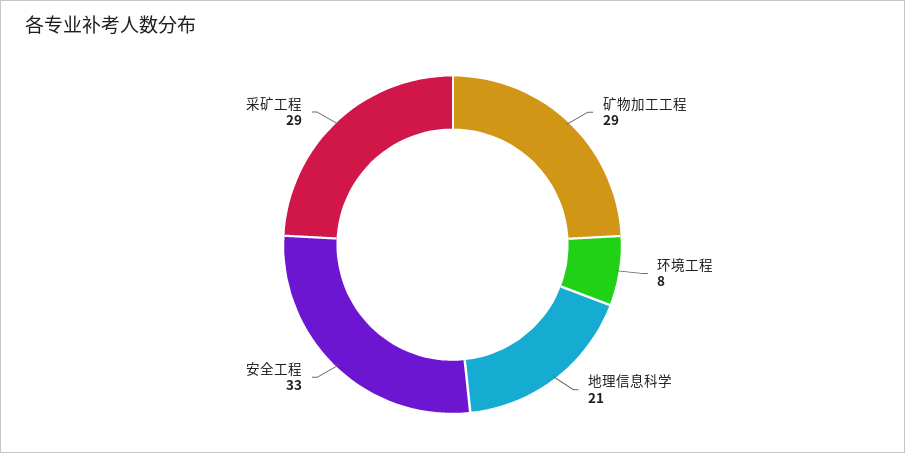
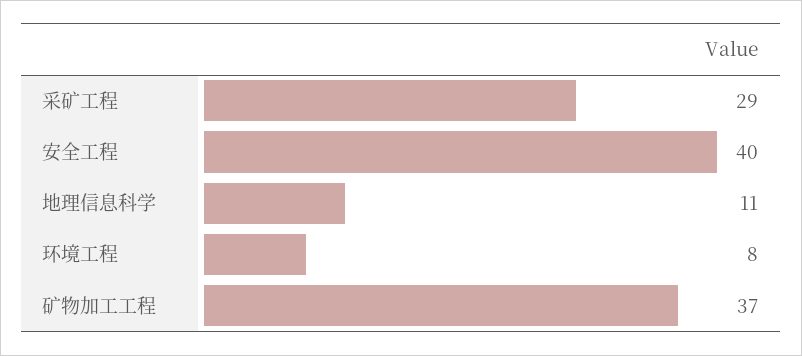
  {
-   "矿物加工工程": 29,
+   "矿物加工工程": 37,
    "环境工程": 8,
-   "地理信息科学": 21,
+   "地理信息科学": 11,
-   "安全工程": 33,
+   "安全工程": 40,
    "采矿工程": 29
  }

